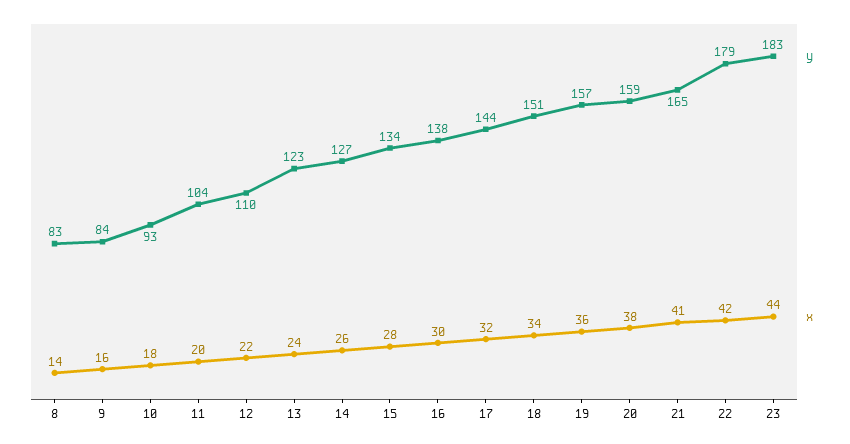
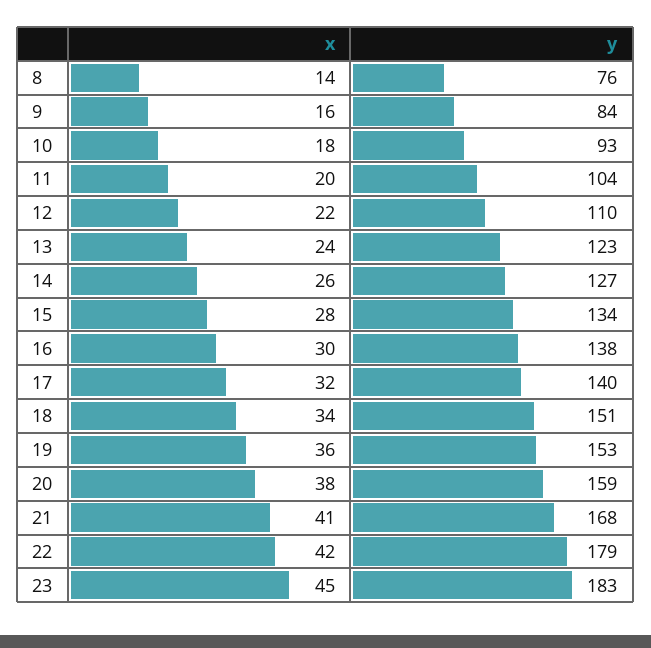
  {
    "y": {
-     "8": 83,
+     "8": 76,
      "9": 84,
      "10": 93,
      "11": 104,
      "12": 110,
      "13": 123,
      "14": 127,
      "15": 134,
      "16": 138,
-     "17": 144,
+     "17": 140,
      "18": 151,
-     "19": 157,
+     "19": 153,
      "20": 159,
-     "21": 165,
+     "21": 168,
      "22": 179,
      "23": 183
    },
    "x": {
      "8": 14,
      "9": 16,
      "10": 18,
      "11": 20,
      "12": 22,
      "13": 24,
      "14": 26,
      "15": 28,
      "16": 30,
      "17": 32,
      "18": 34,
      "19": 36,
      "20": 38,
      "21": 41,
      "22": 42,
-     "23": 44
+     "23": 45
    }
  }

